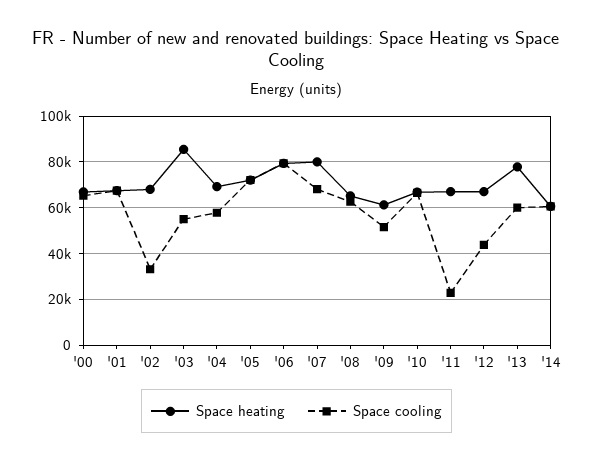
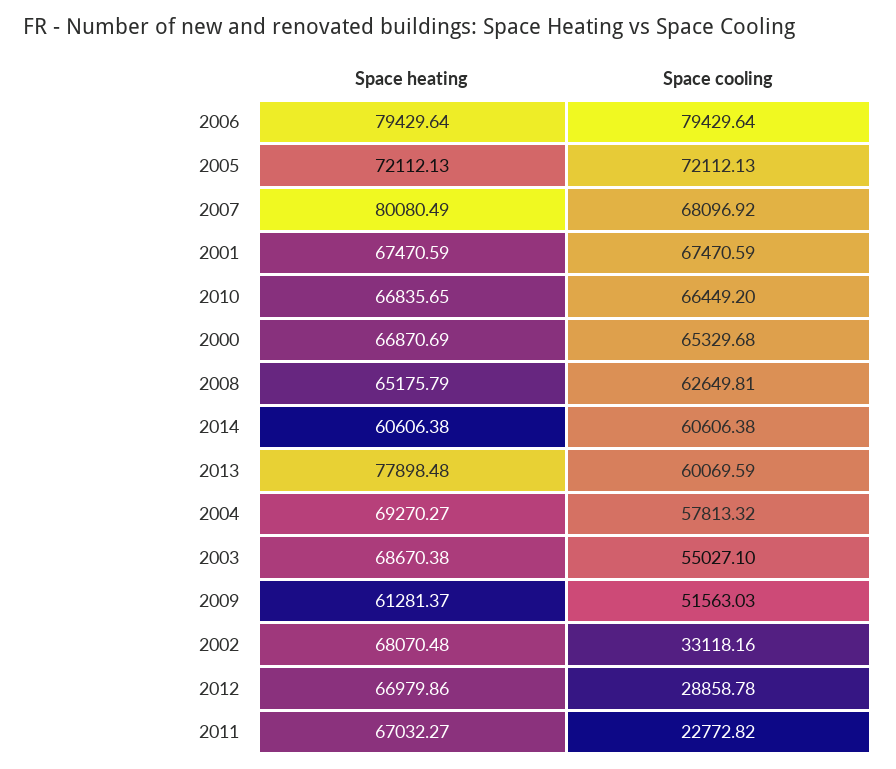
  {
    "Space heating": {
      "'00": 66870.69,
      "'01": 67470.59,
      "'02": 68070.48,
-     "'03": 85000,
+     "'03": 68670.38,
      "'04": 69270.27,
      "'05": 72112.13,
      "'06": 79429.64,
      "'07": 80080.49,
      "'08": 65175.79,
      "'09": 61281.37,
      "'10": 66835.65,
      "'11": 67032.27,
      "'12": 66979.86,
      "'13": 77898.48,
      "'14": 60606.38
    },
    "Space cooling": {
      "'00": 65329.68,
      "'01": 67470.59,
      "'02": 33118.16,
      "'03": 55027.1,
      "'04": 57813.32,
      "'05": 72112.13,
      "'06": 79429.64,
      "'07": 68096.92,
      "'08": 62649.81,
      "'09": 51563.03,
      "'10": 66449.2,
      "'11": 22772.82,
-     "'12": 45000,
+     "'12": 28858.78,
      "'13": 60069.59,
      "'14": 60606.38
    }
  }

